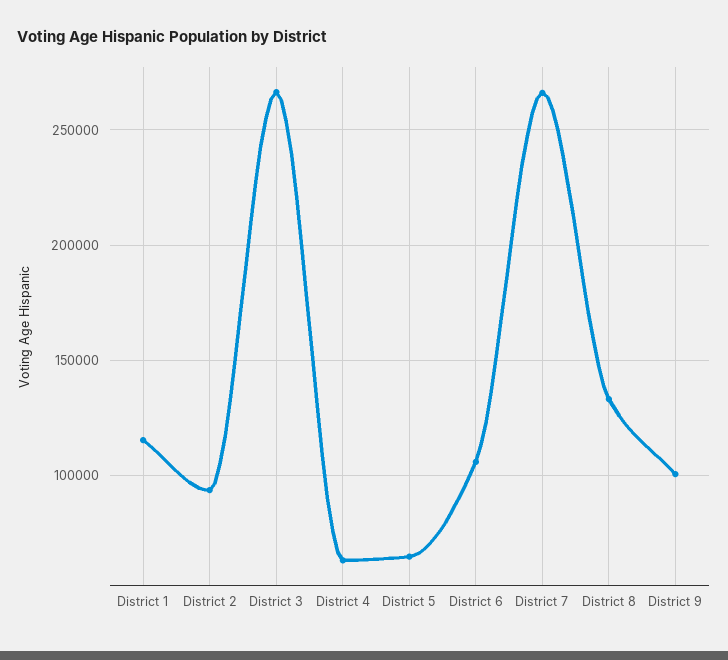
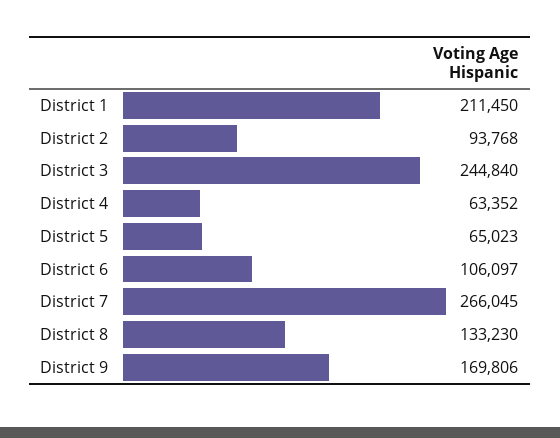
  {
-   "District 1": 115000,
+   "District 1": 211450,
    "District 2": 93768,
-   "District 3": 265000,
+   "District 3": 244840,
    "District 4": 63352,
    "District 5": 65023,
    "District 6": 106097,
    "District 7": 266045,
    "District 8": 133230,
-   "District 9": 100000
+   "District 9": 169806
  }

